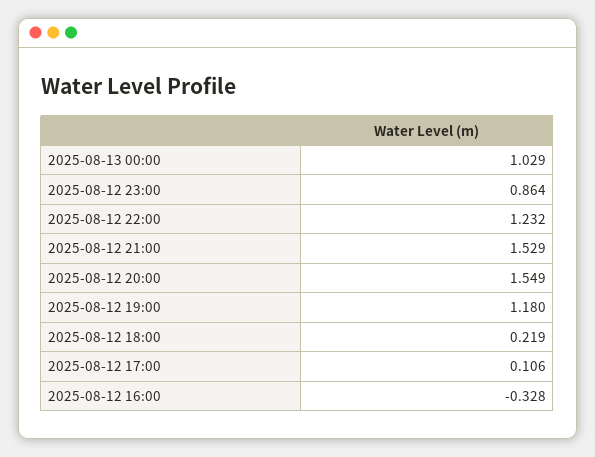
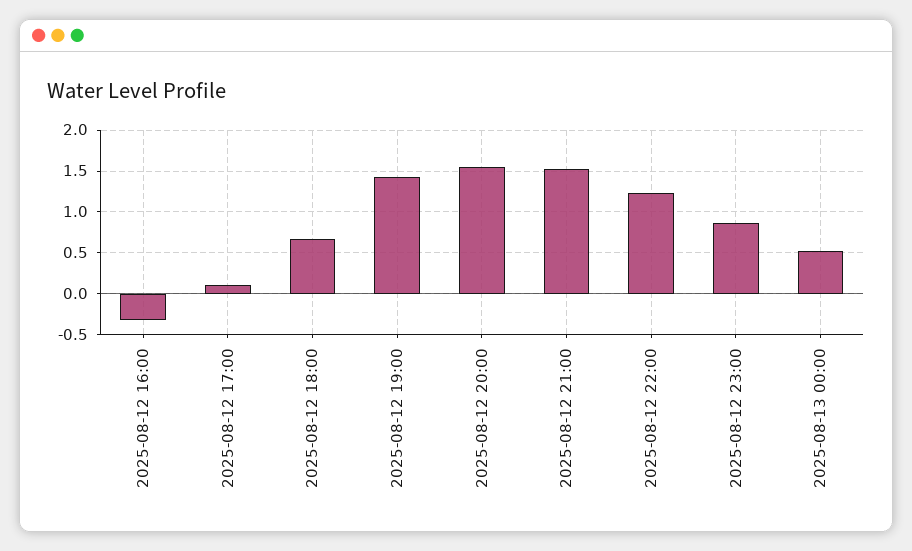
  {
-   "2025-08-13 00:00": 1.029,
+   "2025-08-13 00:00": 0.5,
    "2025-08-12 23:00": 0.864,
    "2025-08-12 22:00": 1.232,
    "2025-08-12 21:00": 1.529,
    "2025-08-12 20:00": 1.549,
-   "2025-08-12 19:00": 1.18,
+   "2025-08-12 19:00": 1.4,
-   "2025-08-12 18:00": 0.219,
+   "2025-08-12 18:00": 0.7,
    "2025-08-12 17:00": 0.106,
    "2025-08-12 16:00": -0.328
  }

